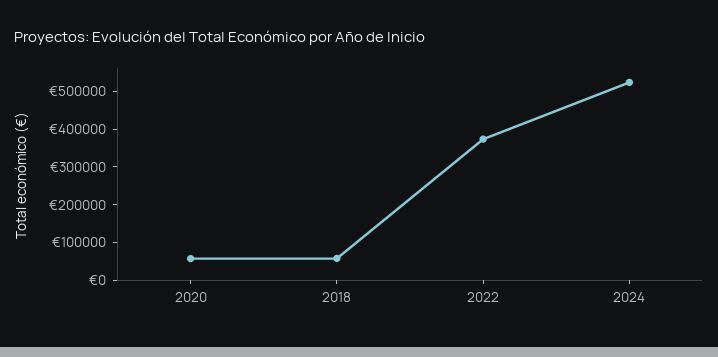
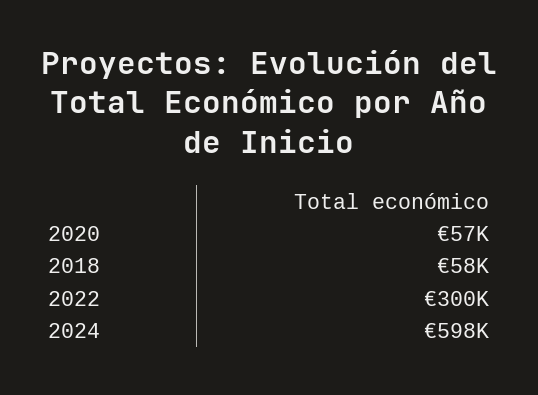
  {
    "2020": 57000,
    "2018": 58000,
-   "2022": 375000,
+   "2022": 300000,
-   "2024": 525000
+   "2024": 598000
  }

